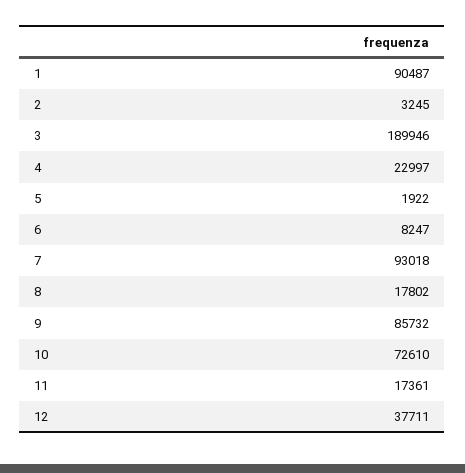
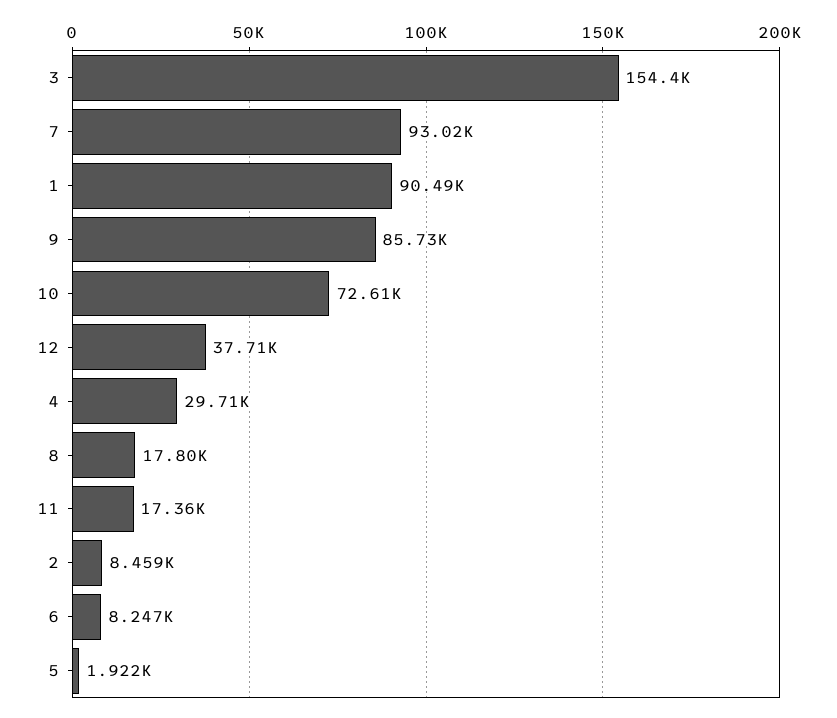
  {
    "1": 90487,
-   "2": 3245,
+   "2": 8459,
-   "3": 189946,
+   "3": 154400,
-   "4": 22997,
+   "4": 29710,
    "5": 1922,
    "6": 8247,
    "7": 93018,
    "8": 17802,
    "9": 85732,
    "10": 72610,
    "11": 17361,
    "12": 37711
  }

